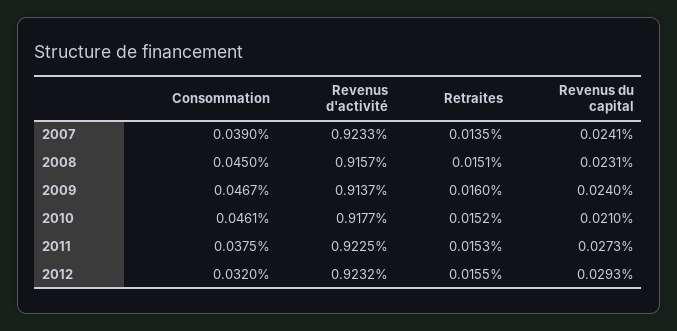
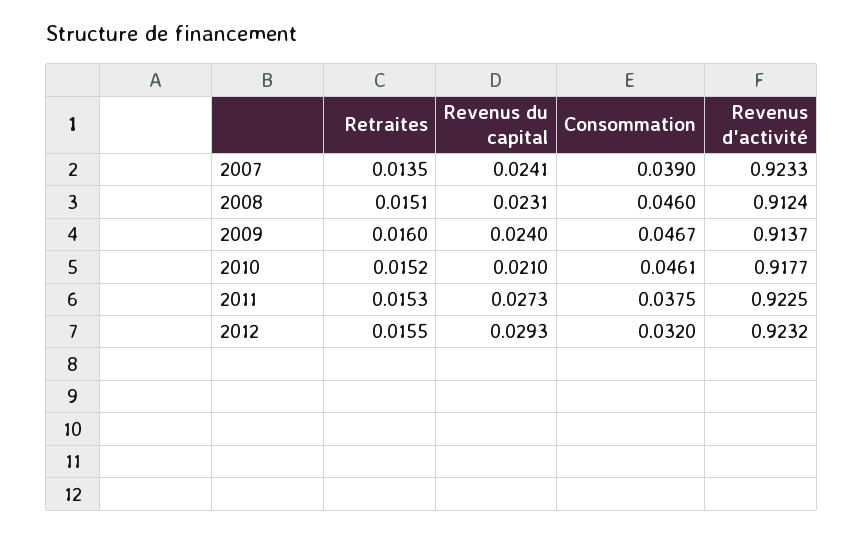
  {
    "Consommation": {
      "2007": 0.039,
-     "2008": 0.045,
+     "2008": 0.046,
      "2009": 0.0467,
      "2010": 0.0461,
      "2011": 0.0375,
      "2012": 0.032
    },
    "Revenus d'activité": {
      "2007": 0.9233,
-     "2008": 0.9157,
+     "2008": 0.9124,
      "2009": 0.9137,
      "2010": 0.9177,
      "2011": 0.9225,
      "2012": 0.9232
    },
    "Retraites": {
      "2007": 0.0135,
      "2008": 0.0151,
      "2009": 0.016,
      "2010": 0.0152,
      "2011": 0.0153,
      "2012": 0.0155
    },
    "Revenus du capital": {
      "2007": 0.0241,
      "2008": 0.0231,
      "2009": 0.024,
      "2010": 0.021,
      "2011": 0.0273,
      "2012": 0.0293
    }
  }

